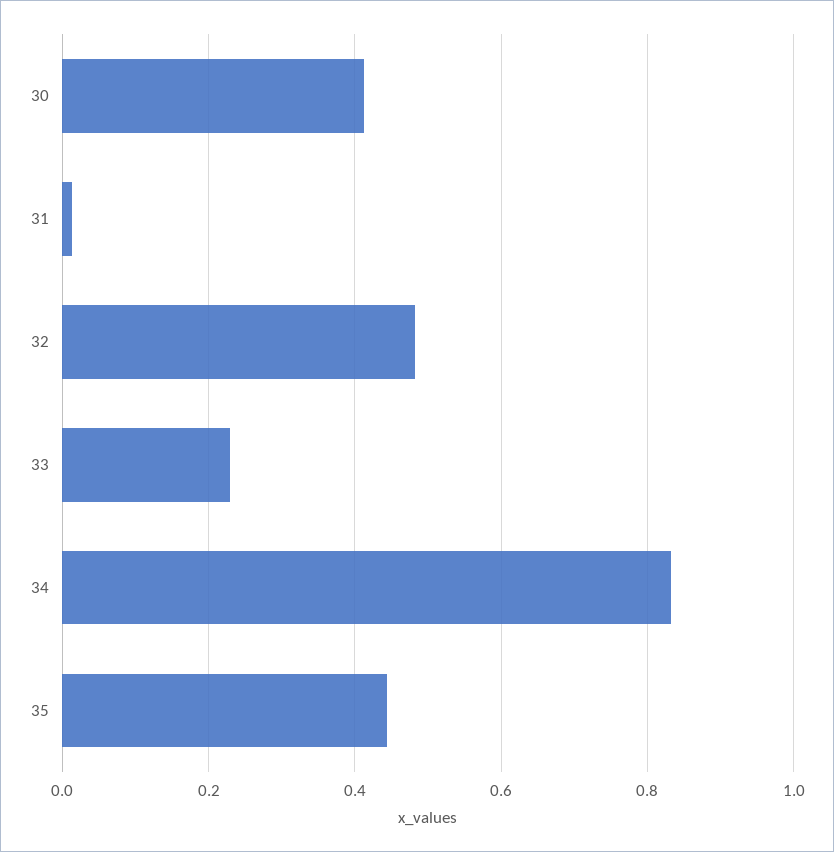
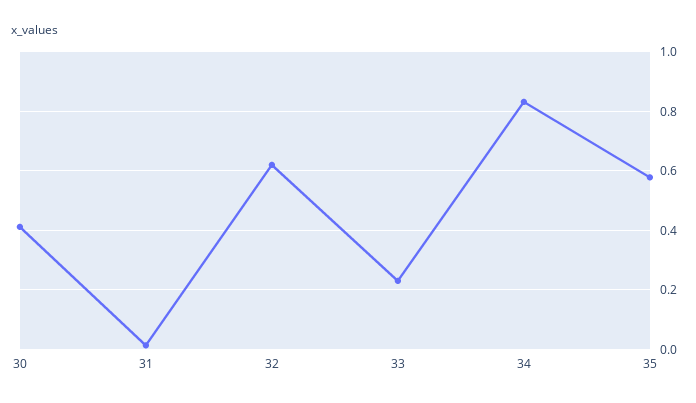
  {
    "30": 0.42,
    "31": 0.02,
-   "32": 0.48,
+   "32": 0.625,
    "33": 0.22,
    "34": 0.84,
-   "35": 0.44
+   "35": 0.575
  }

